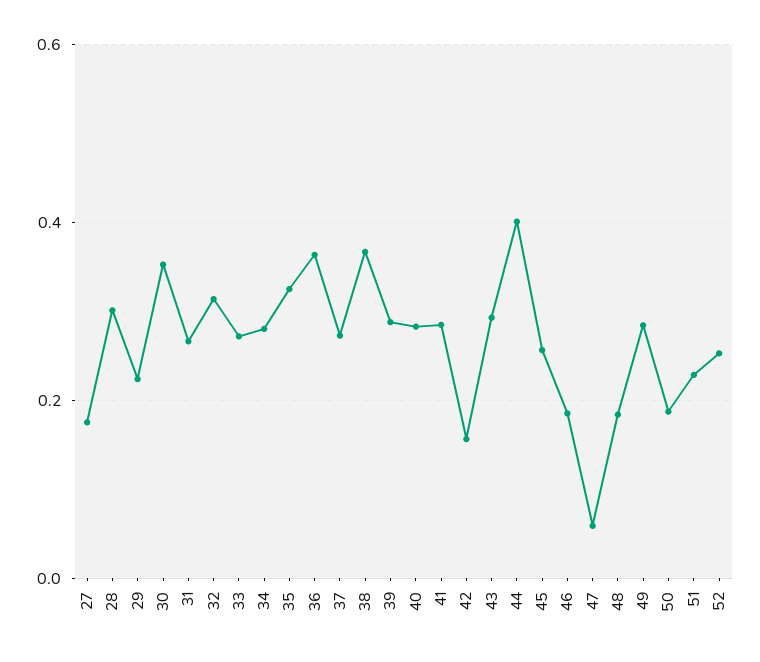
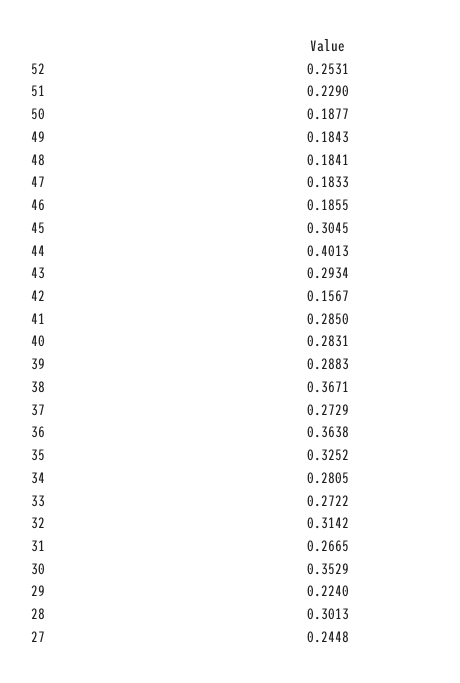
  {
-   "27": 0.18,
+   "27": 0.2448,
    "28": 0.3013,
    "29": 0.224,
    "30": 0.3529,
    "31": 0.2665,
    "32": 0.3142,
    "33": 0.2722,
    "34": 0.2805,
    "35": 0.3252,
    "36": 0.3638,
    "37": 0.2729,
    "38": 0.3671,
    "39": 0.2883,
    "40": 0.2831,
    "41": 0.285,
    "42": 0.1567,
    "43": 0.2934,
    "44": 0.4013,
-   "45": 0.26,
+   "45": 0.3045,
    "46": 0.1855,
-   "47": 0.06,
+   "47": 0.1833,
    "48": 0.1841,
-   "49": 0.28,
+   "49": 0.1843,
    "50": 0.1877,
    "51": 0.229,
    "52": 0.2531
  }

